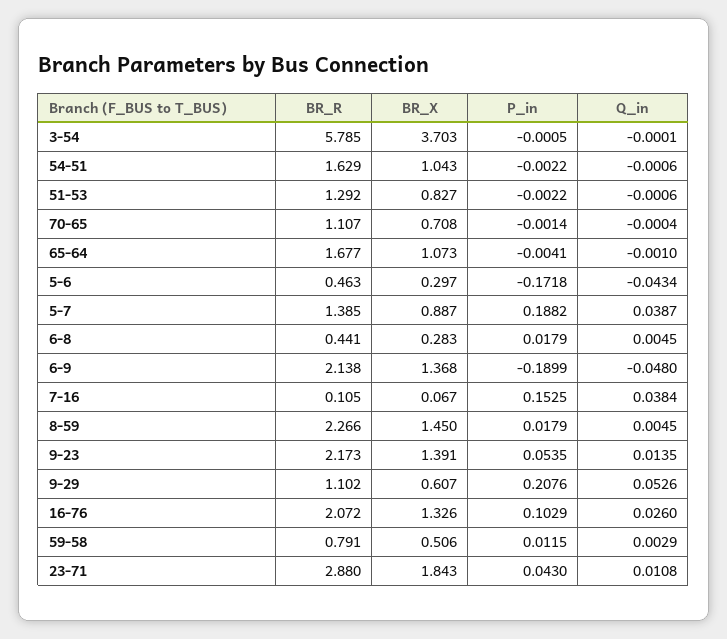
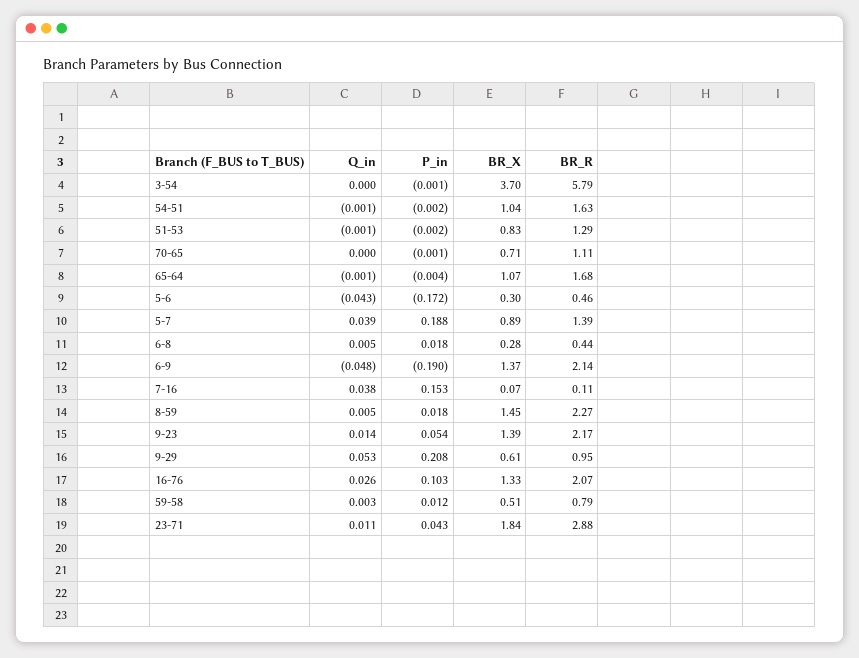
  {
    "BR_R": {
      "3-54": 5.785,
      "54-51": 1.629,
      "51-53": 1.292,
      "70-65": 1.107,
      "65-64": 1.677,
      "5-6": 0.463,
      "5-7": 1.385,
      "6-8": 0.441,
      "6-9": 2.138,
      "7-16": 0.105,
      "8-59": 2.266,
      "9-23": 2.173,
-     "9-29": 1.102,
+     "9-29": 0.95,
      "16-76": 2.072,
      "59-58": 0.791,
      "23-71": 2.88
    },
    "BR_X": {
      "3-54": 3.703,
      "54-51": 1.043,
      "51-53": 0.827,
      "70-65": 0.708,
      "65-64": 1.073,
      "5-6": 0.297,
      "5-7": 0.887,
      "6-8": 0.283,
      "6-9": 1.368,
      "7-16": 0.067,
      "8-59": 1.45,
      "9-23": 1.391,
      "9-29": 0.607,
      "16-76": 1.326,
      "59-58": 0.506,
      "23-71": 1.843
    },
    "P_in": {
      "3-54": -0.0005,
      "54-51": -0.0022,
      "51-53": -0.0022,
      "70-65": -0.0014,
      "65-64": -0.0041,
      "5-6": -0.1718,
      "5-7": 0.1882,
      "6-8": 0.0179,
      "6-9": -0.1899,
      "7-16": 0.1525,
      "8-59": 0.0179,
      "9-23": 0.0535,
      "9-29": 0.2076,
      "16-76": 0.1029,
      "59-58": 0.0115,
      "23-71": 0.043
    },
    "Q_in": {
      "3-54": -0.0001,
      "54-51": -0.0006,
      "51-53": -0.0006,
      "70-65": -0.0004,
      "65-64": -0.001,
      "5-6": -0.0434,
      "5-7": 0.0387,
      "6-8": 0.0045,
      "6-9": -0.048,
      "7-16": 0.0384,
      "8-59": 0.0045,
      "9-23": 0.0135,
      "9-29": 0.0526,
      "16-76": 0.026,
      "59-58": 0.0029,
      "23-71": 0.0108
    }
  }

